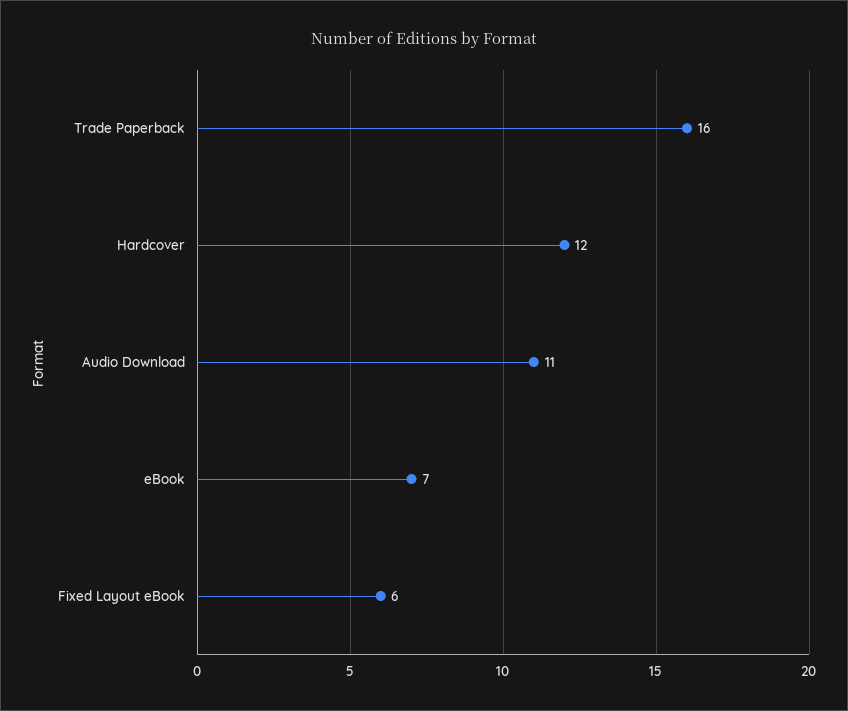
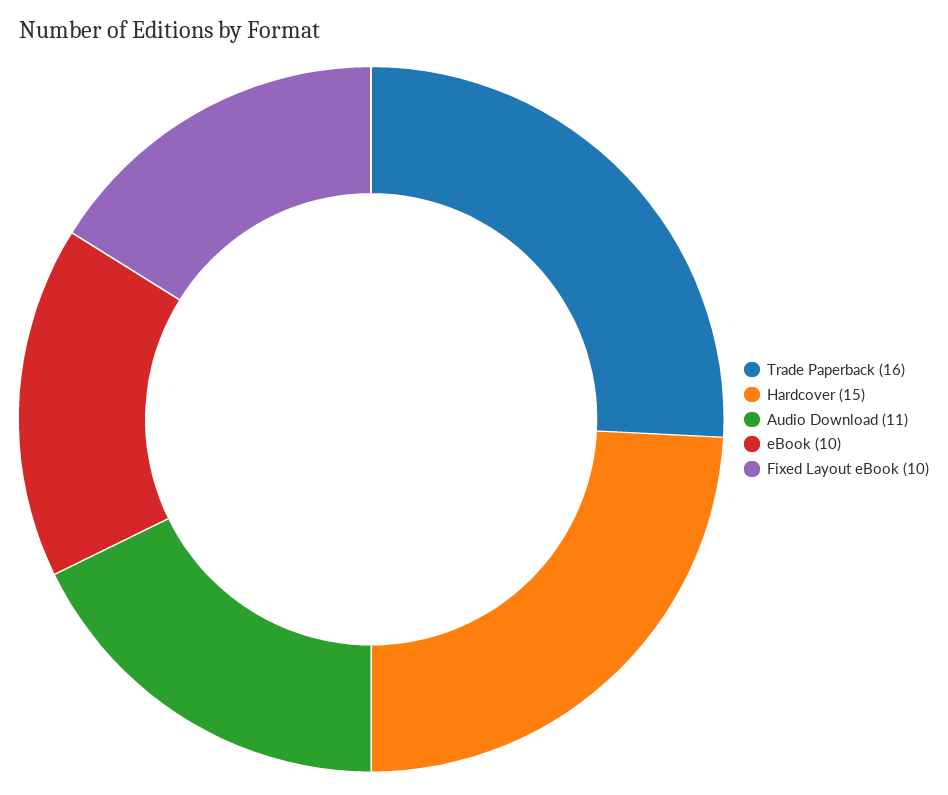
  {
    "Trade Paperback": 16,
-   "Hardcover": 12,
+   "Hardcover": 15,
    "Audio Download": 11,
-   "eBook": 7,
+   "eBook": 10,
-   "Fixed Layout eBook": 6
+   "Fixed Layout eBook": 10
  }

